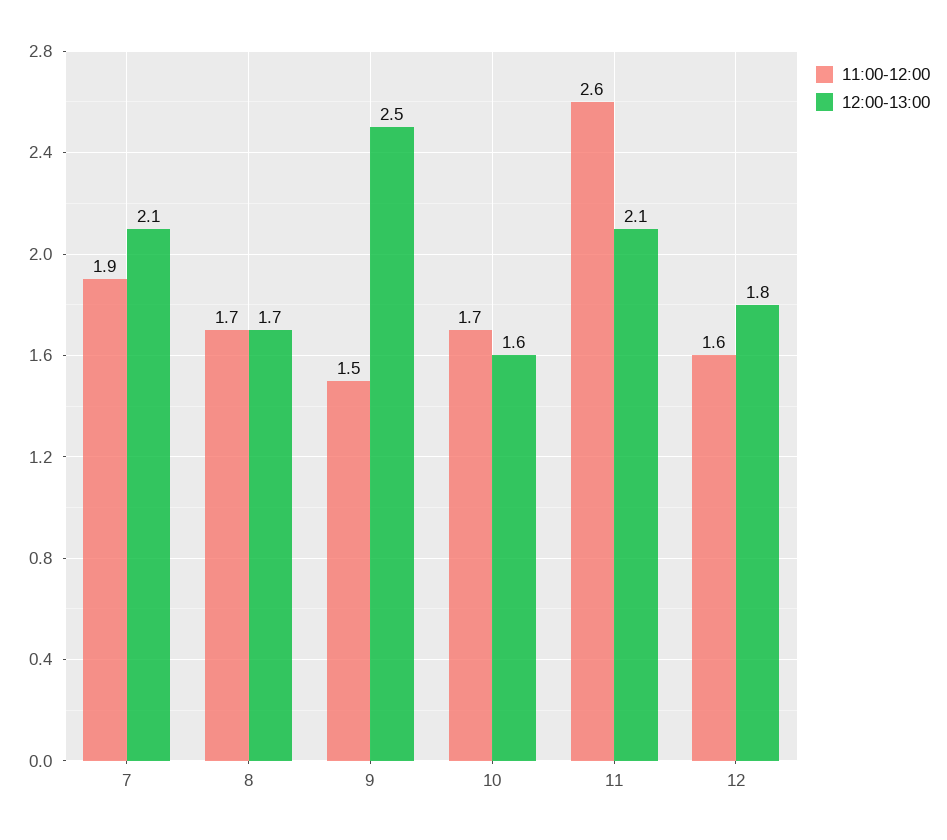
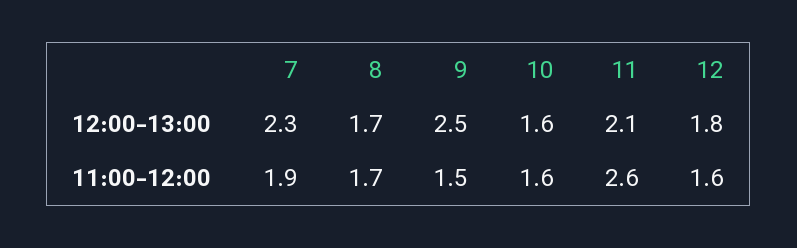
  {
    "11:00-12:00": {
      "7": 1.9,
      "8": 1.7,
      "9": 1.5,
-     "10": 1.7,
+     "10": 1.6,
      "11": 2.6,
      "12": 1.6
    },
    "12:00-13:00": {
-     "7": 2.1,
+     "7": 2.3,
      "8": 1.7,
      "9": 2.5,
      "10": 1.6,
      "11": 2.1,
      "12": 1.8
    }
  }

